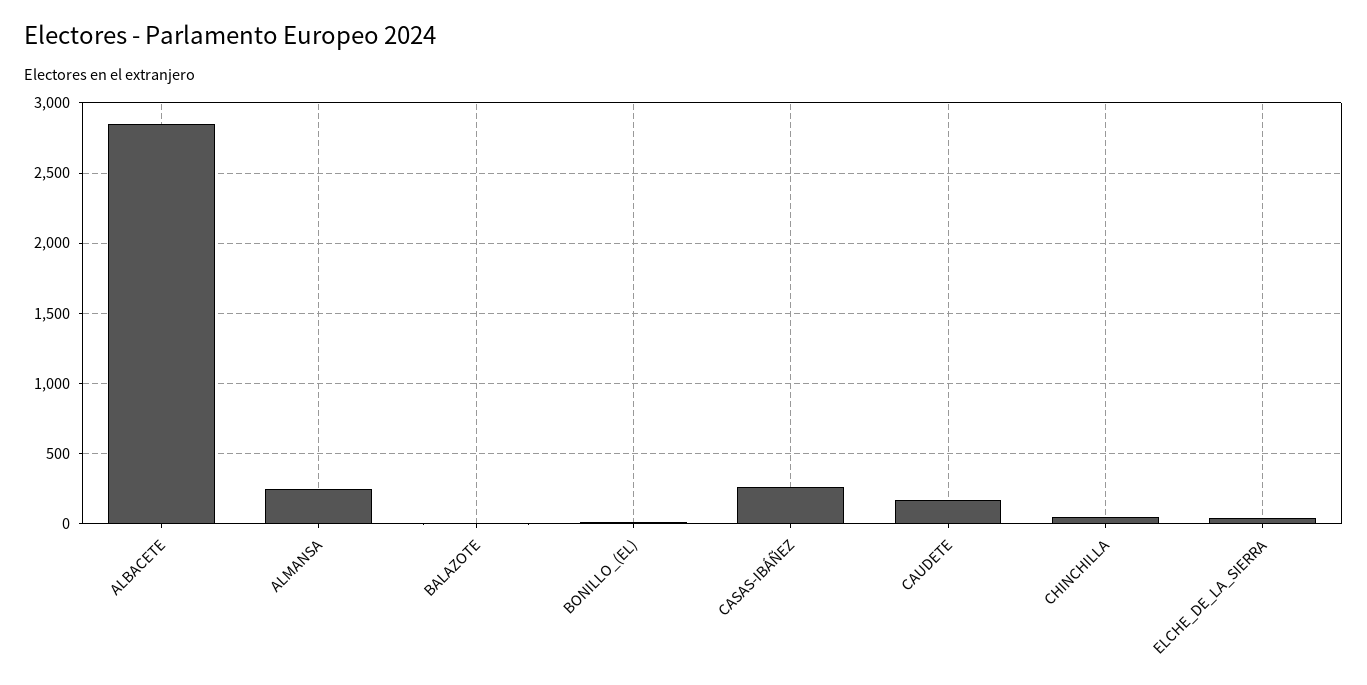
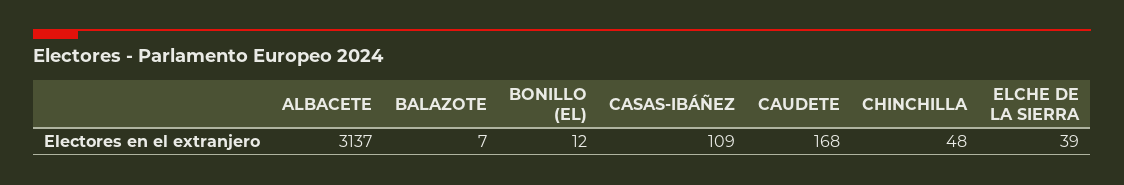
  {
-   "ALBACETE": 2850,
+   "ALBACETE": 3137,
-   "ALMANSA": 250,
    "BALAZOTE": 7,
    "BONILLO_(EL)": 12,
-   "CASAS-IBÁÑEZ": 250,
+   "CASAS-IBÁÑEZ": 109,
    "CAUDETE": 168,
    "CHINCHILLA": 48,
    "ELCHE_DE_LA_SIERRA": 39
  }

